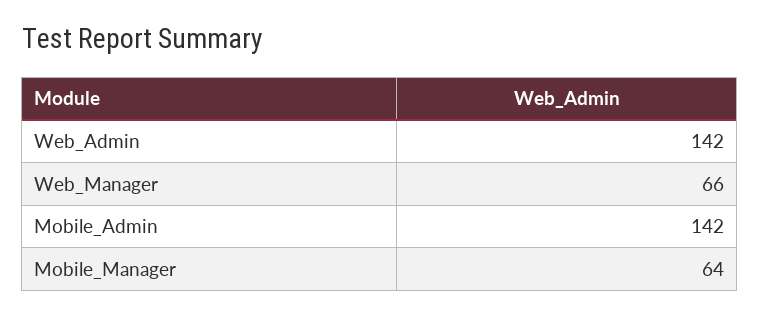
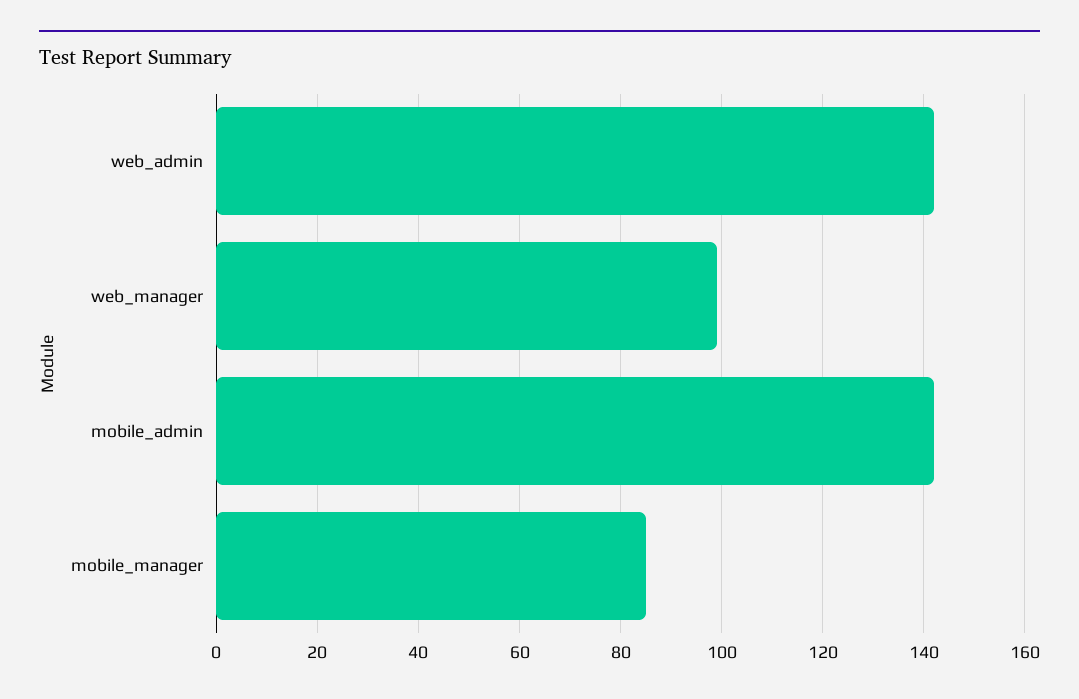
  {
    "Web_Admin": 142,
-   "Web_Manager": 66,
+   "Web_Manager": 100,
    "Mobile_Admin": 142,
-   "Mobile_Manager": 64
+   "Mobile_Manager": 85
  }

